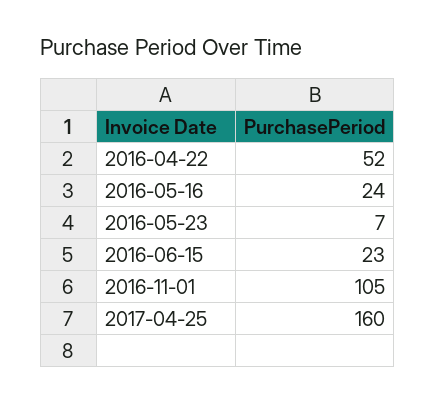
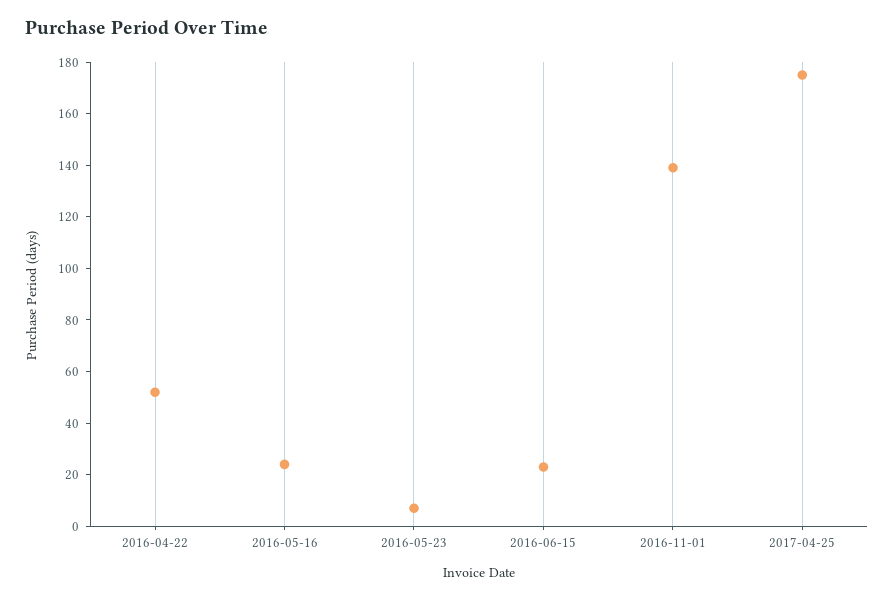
  {
    "2016-04-22": 52,
    "2016-05-16": 24,
    "2016-05-23": 7,
    "2016-06-15": 23,
-   "2016-11-01": 105,
+   "2016-11-01": 140,
-   "2017-04-25": 160
+   "2017-04-25": 175
  }

